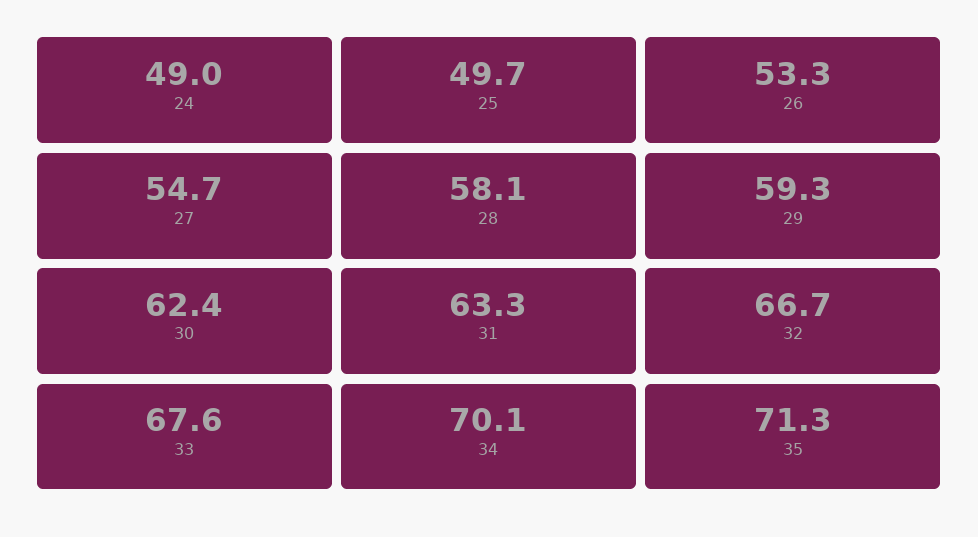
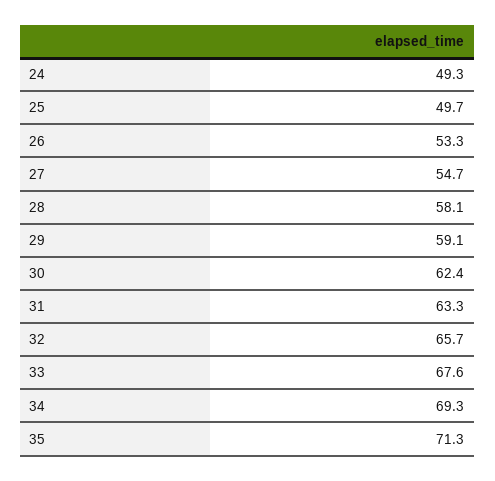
  {
-   "24": 49,
+   "24": 49.3,
    "25": 49.7,
    "26": 53.3,
    "27": 54.7,
    "28": 58.1,
-   "29": 59.3,
+   "29": 59.1,
    "30": 62.4,
    "31": 63.3,
-   "32": 66.7,
+   "32": 65.7,
    "33": 67.6,
-   "34": 70.1,
+   "34": 69.3,
    "35": 71.3
  }

